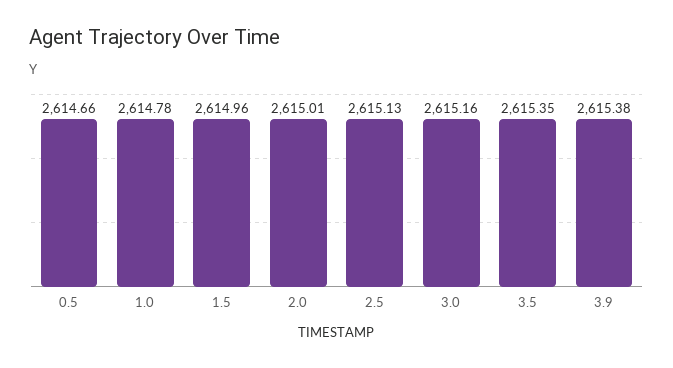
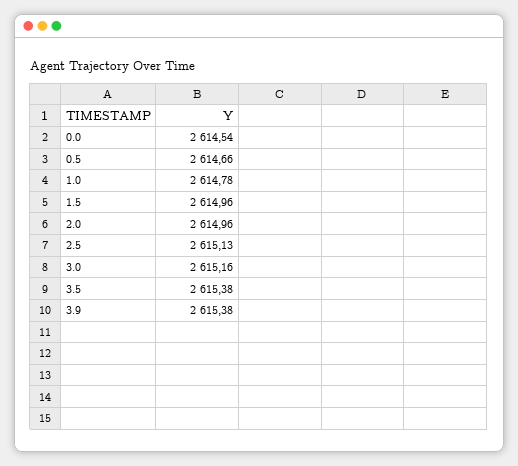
  {
    "0.5": 2614.66,
    "1.0": 2614.78,
    "1.5": 2614.96,
-   "2.0": 2615.01,
+   "2.0": 2614.96,
    "2.5": 2615.13,
    "3.0": 2615.16,
-   "3.5": 2615.35,
+   "3.5": 2615.38,
-   "3.9": 2615.38
+   "3.9": 2615.38,
+   "0.0": 2614.54
  }

